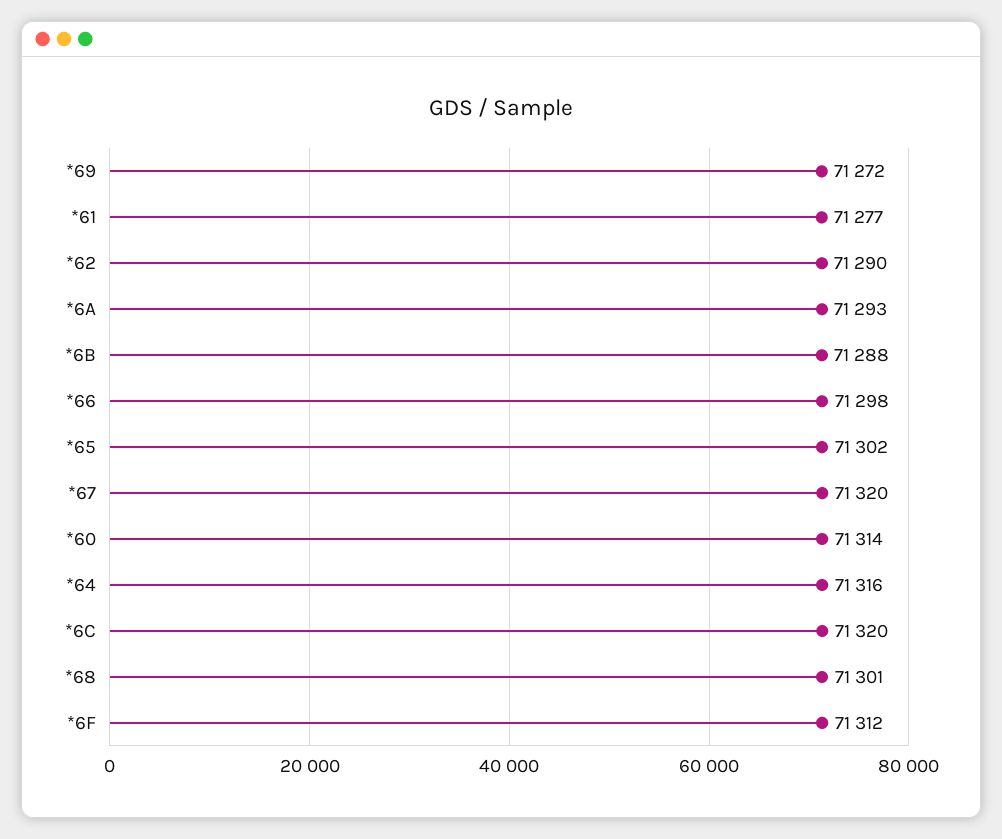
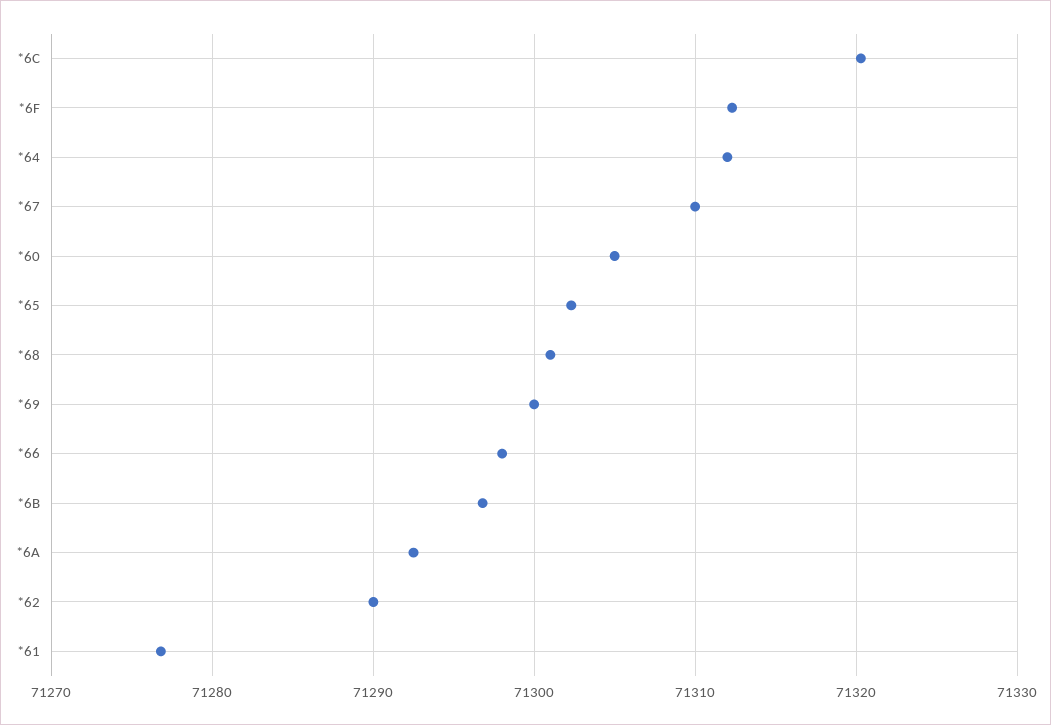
  {
-   "*69": 71272,
+   "*69": 71300,
    "*61": 71277,
    "*62": 71290,
    "*6A": 71293,
-   "*6B": 71288,
+   "*6B": 71297,
    "*66": 71298,
    "*65": 71302,
-   "*67": 71320,
+   "*67": 71310,
-   "*60": 71314,
+   "*60": 71305,
-   "*64": 71316,
+   "*64": 71312,
    "*6C": 71320,
    "*68": 71301,
    "*6F": 71312
  }

